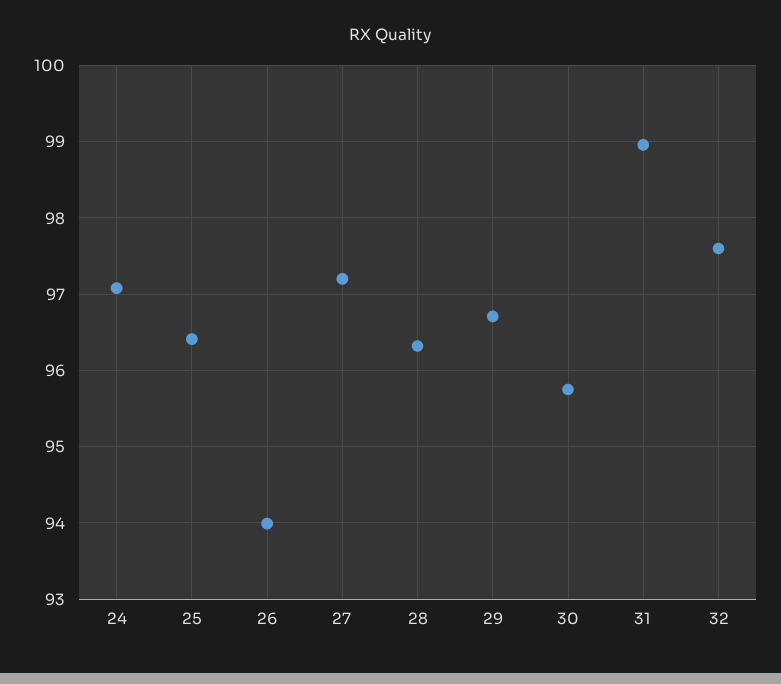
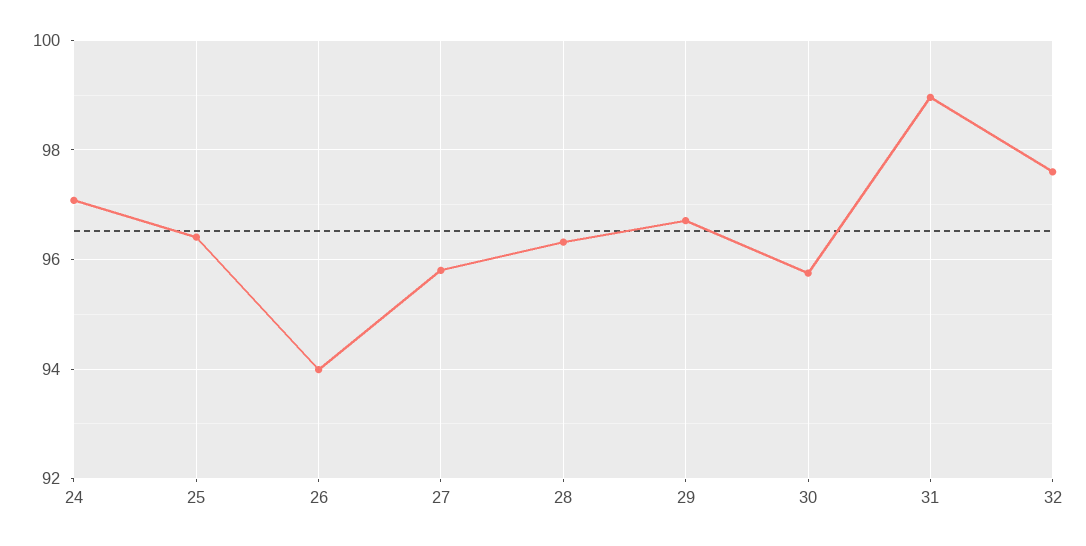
  {
    "24": 97.1,
    "25": 96.4,
    "26": 94,
-   "27": 97.2,
+   "27": 95.8,
    "28": 96.3,
    "29": 96.7,
    "30": 95.8,
    "31": 99,
    "32": 97.6
  }

